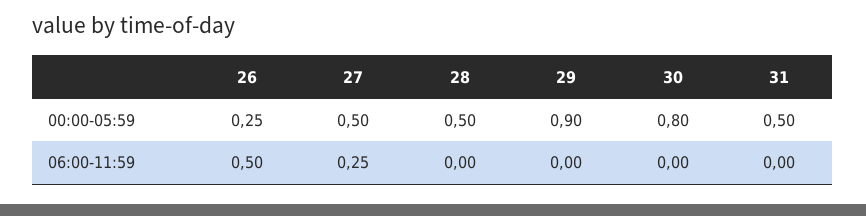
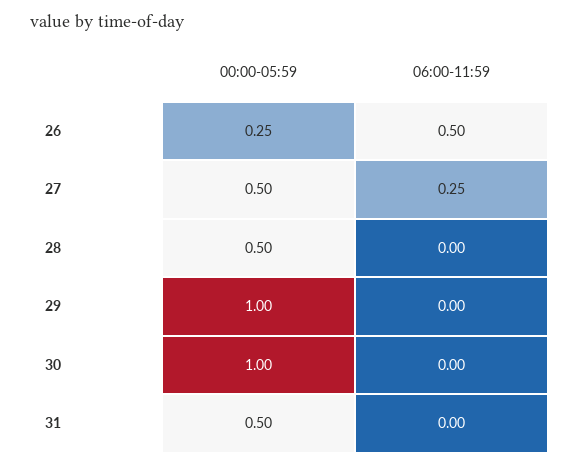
  {
    "26": {
      "00:00-05:59": 0.25,
      "06:00-11:59": 0.5
    },
    "27": {
      "00:00-05:59": 0.5,
      "06:00-11:59": 0.25
    },
    "28": {
      "00:00-05:59": 0.5,
      "06:00-11:59": 0
    },
    "29": {
-     "00:00-05:59": 0.9,
+     "00:00-05:59": 1,
      "06:00-11:59": 0
    },
    "30": {
-     "00:00-05:59": 0.8,
+     "00:00-05:59": 1,
      "06:00-11:59": 0
    },
    "31": {
      "00:00-05:59": 0.5,
      "06:00-11:59": 0
    }
  }

